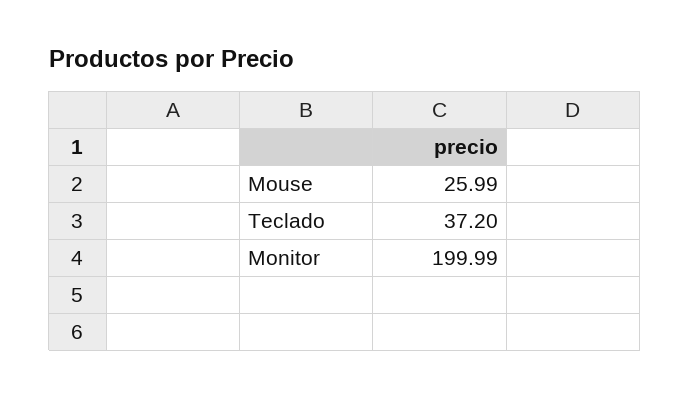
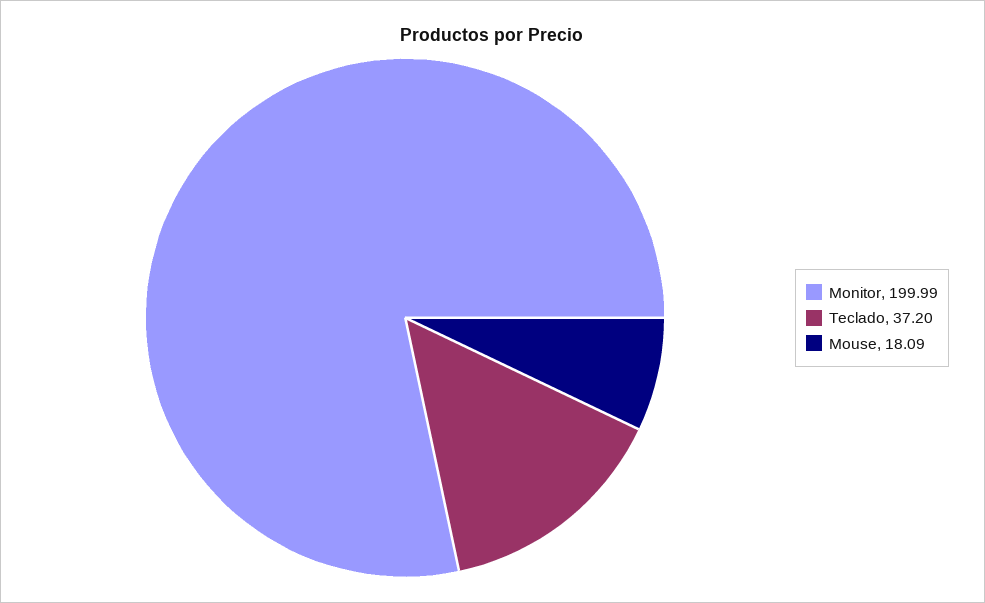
  {
-   "Mouse": 25.99,
+   "Mouse": 18.09,
    "Teclado": 37.2,
    "Monitor": 199.99
  }

